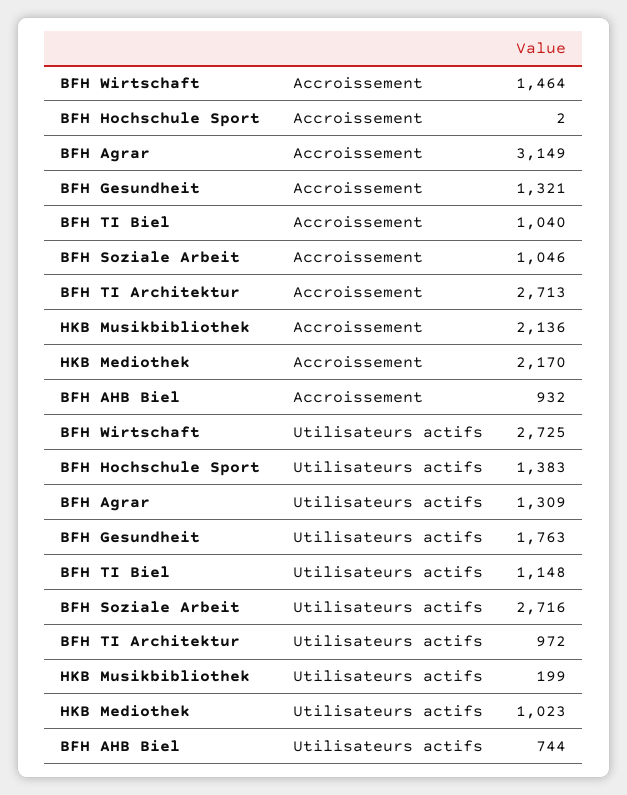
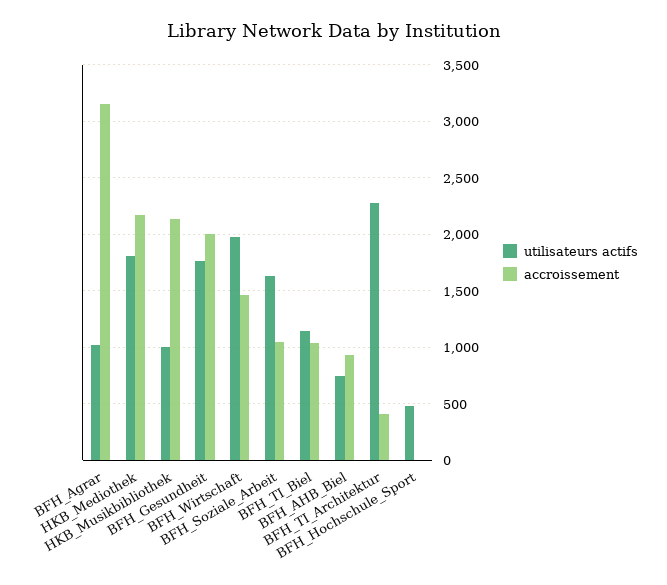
  {
    "Accroissement": {
      "BFH Wirtschaft": 1464,
      "BFH Hochschule Sport": 2,
      "BFH Agrar": 3149,
-     "BFH Gesundheit": 1321,
+     "BFH Gesundheit": 2000,
      "BFH TI Biel": 1040,
      "BFH Soziale Arbeit": 1046,
-     "BFH TI Architektur": 2713,
+     "BFH TI Architektur": 400,
      "HKB Musikbibliothek": 2136,
      "HKB Mediothek": 2170,
      "BFH AHB Biel": 932
    },
    "Utilisateurs actifs": {
-     "BFH Wirtschaft": 2725,
+     "BFH Wirtschaft": 2000,
-     "BFH Hochschule Sport": 1383,
+     "BFH Hochschule Sport": 500,
-     "BFH Agrar": 1309,
+     "BFH Agrar": 1000,
      "BFH Gesundheit": 1763,
      "BFH TI Biel": 1148,
-     "BFH Soziale Arbeit": 2716,
+     "BFH Soziale Arbeit": 1600,
-     "BFH TI Architektur": 972,
+     "BFH TI Architektur": 2300,
-     "HKB Musikbibliothek": 199,
+     "HKB Musikbibliothek": 1000,
-     "HKB Mediothek": 1023,
+     "HKB Mediothek": 1800,
      "BFH AHB Biel": 744
    }
  }

